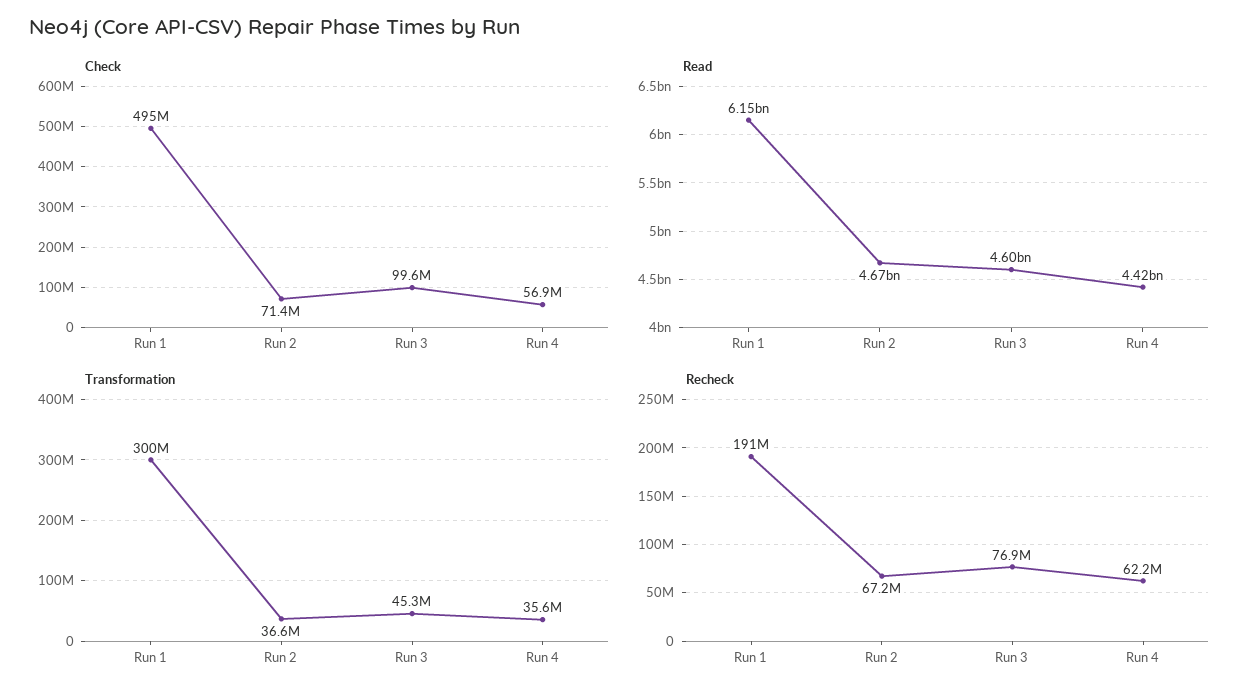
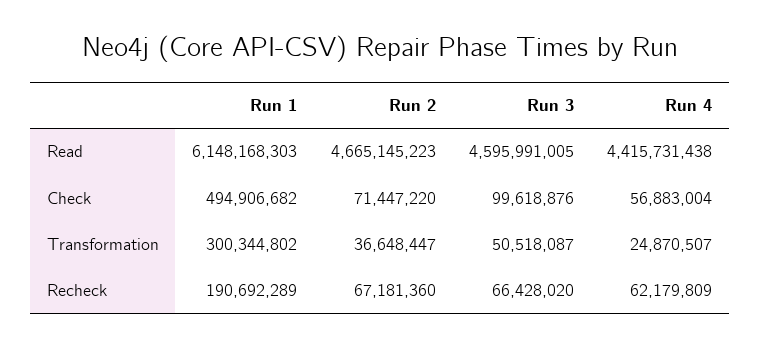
  {
    "Check": {
      "Run 1": 494906682,
      "Run 2": 71447220,
      "Run 3": 99618876,
      "Run 4": 56883004
    },
    "Read": {
      "Run 1": 6148168303,
      "Run 2": 4665145223,
      "Run 3": 4595991005,
      "Run 4": 4415731438
    },
    "Transformation": {
      "Run 1": 300344802,
      "Run 2": 36648447,
-     "Run 3": 45300000,
+     "Run 3": 50518087,
-     "Run 4": 35600000
+     "Run 4": 24870507
    },
    "Recheck": {
      "Run 1": 190692289,
      "Run 2": 67181360,
-     "Run 3": 76900000,
+     "Run 3": 66428020,
      "Run 4": 62179809
    }
  }

